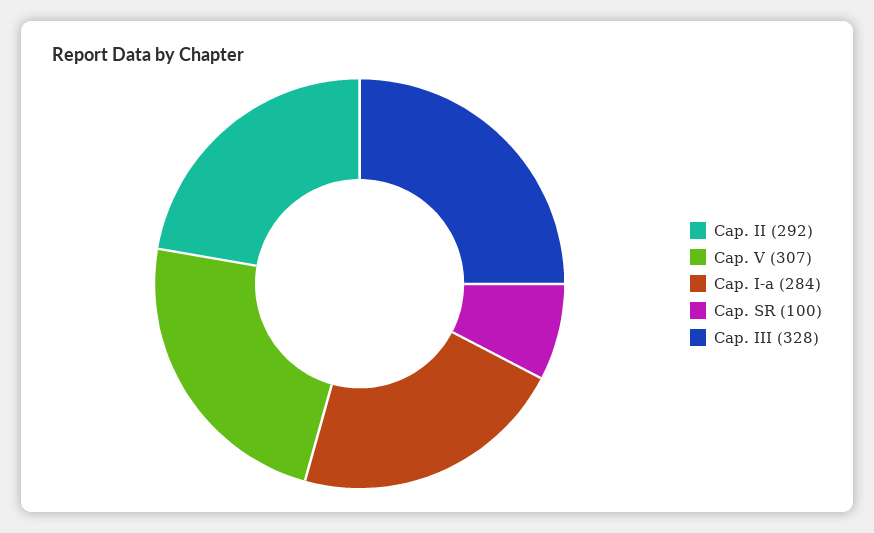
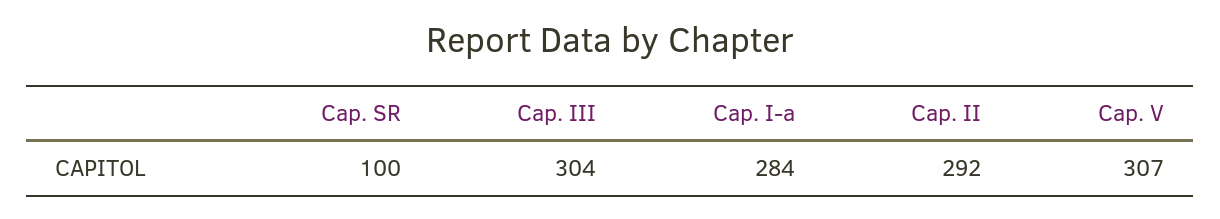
  {
    "Cap. II": 292,
    "Cap. V": 307,
    "Cap. I-a": 284,
    "Cap. SR": 100,
-   "Cap. III": 328
+   "Cap. III": 304
  }

